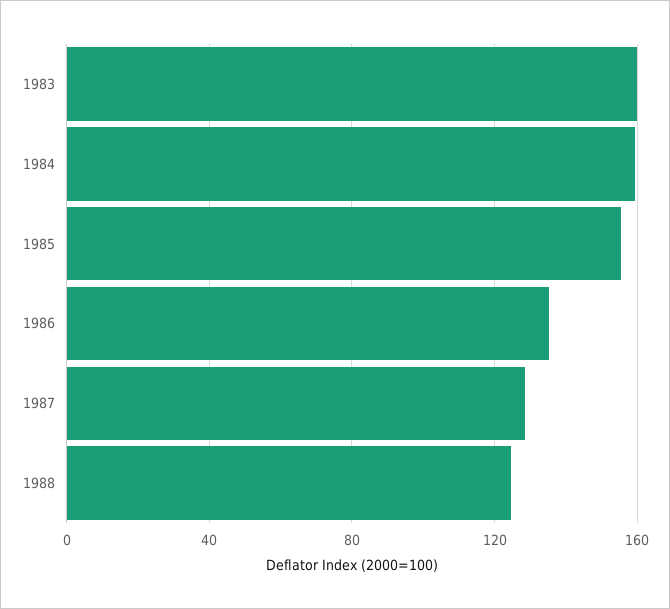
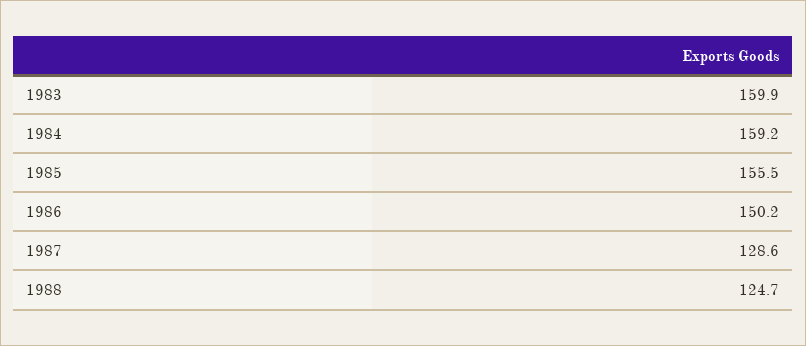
  {
    "1983": 159.9,
    "1984": 159.2,
    "1985": 155.5,
-   "1986": 135,
+   "1986": 150.2,
    "1987": 128.6,
    "1988": 124.7
  }

